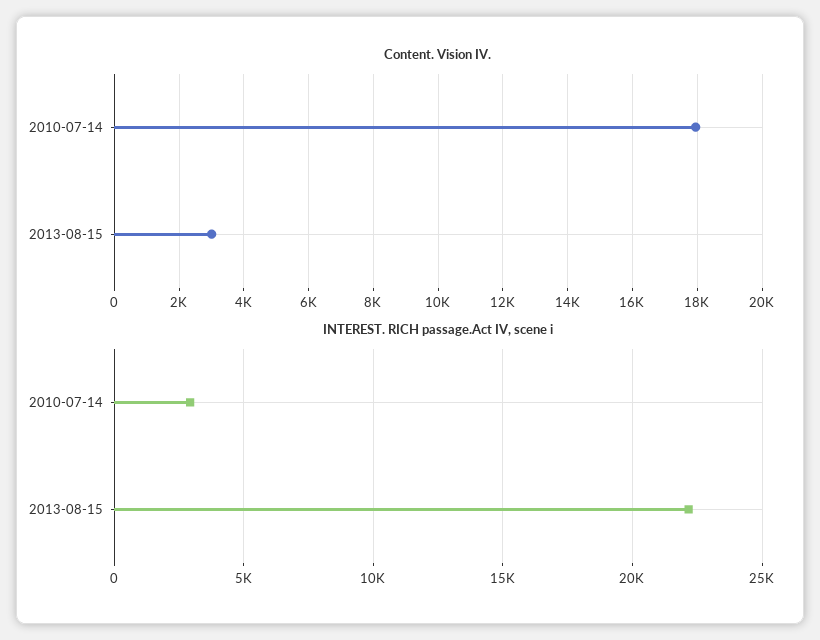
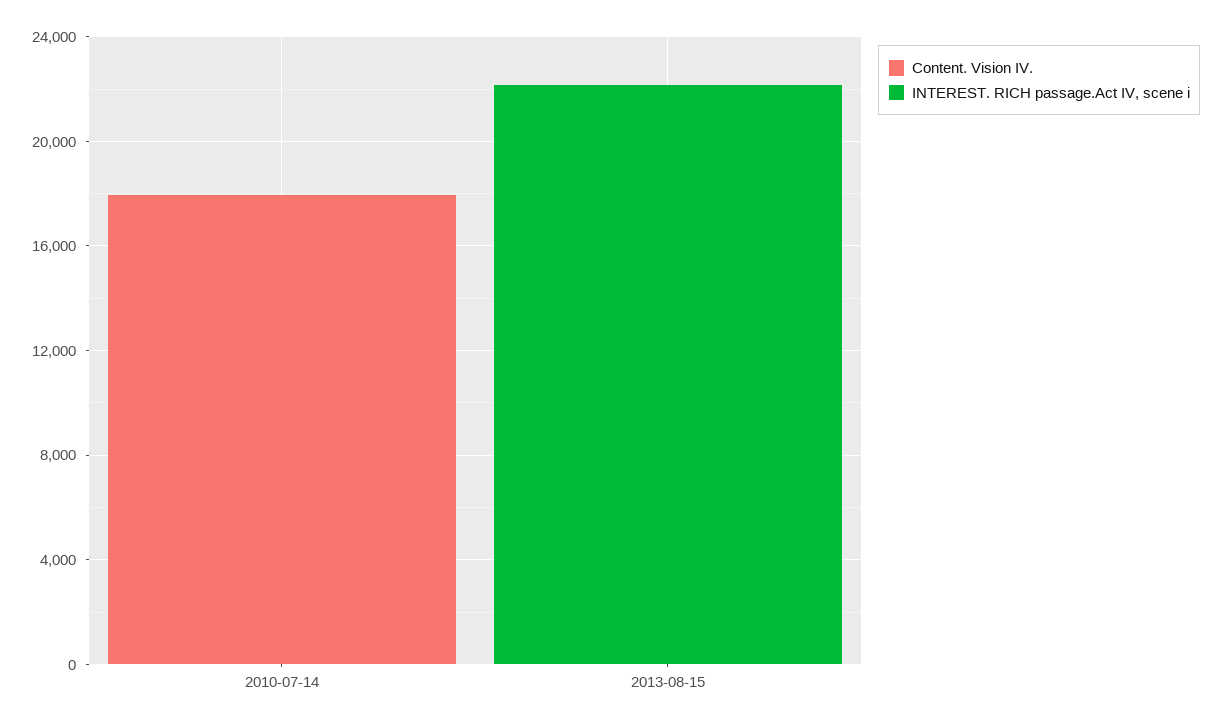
  {
    "Content. Vision IV.": {
      "2010-07-14": 18000,
-     "2013-08-15": 3000
+     "2013-08-15": 0
    },
    "INTEREST. RICH passage.Act IV, scene i": {
-     "2010-07-14": 3000,
+     "2010-07-14": 0,
      "2013-08-15": 22000
    }
  }

